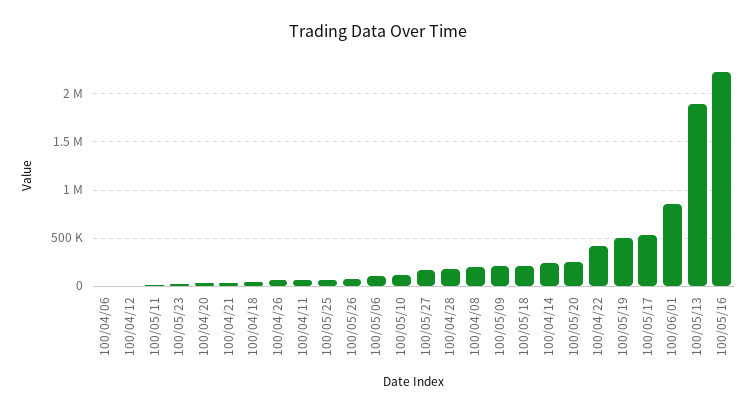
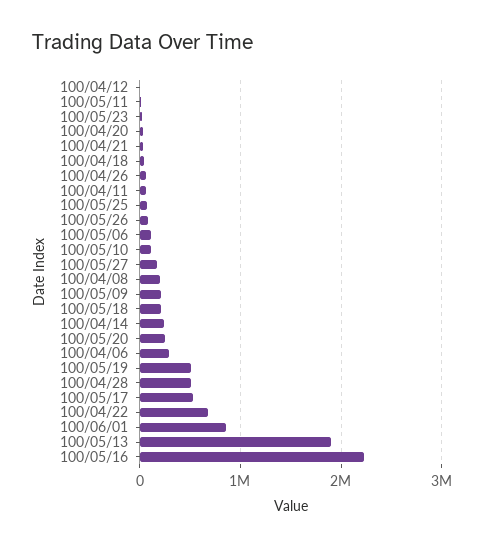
  {
-   "100/04/06": 0,
+   "100/04/06": 300000,
    "100/04/12": 0,
    "100/05/11": 0,
    "100/05/23": 0,
    "100/04/20": 0,
    "100/04/21": 0,
    "100/04/18": 0,
    "100/04/26": 100000,
    "100/04/11": 100000,
    "100/05/25": 100000,
    "100/05/26": 100000,
    "100/05/06": 100000,
    "100/05/10": 100000,
    "100/05/27": 200000,
-   "100/04/28": 200000,
+   "100/04/28": 500000,
    "100/04/08": 200000,
    "100/05/09": 200000,
    "100/05/18": 200000,
    "100/04/14": 200000,
    "100/05/20": 300000,
-   "100/04/22": 400000,
+   "100/04/22": 700000,
    "100/05/19": 500000,
    "100/05/17": 500000,
    "100/06/01": 900000,
    "100/05/13": 1900000,
    "100/05/16": 2200000
  }

